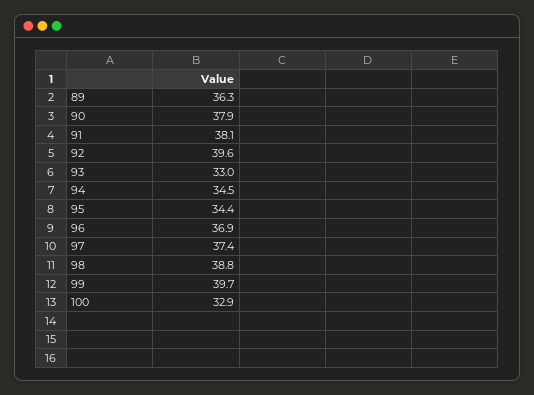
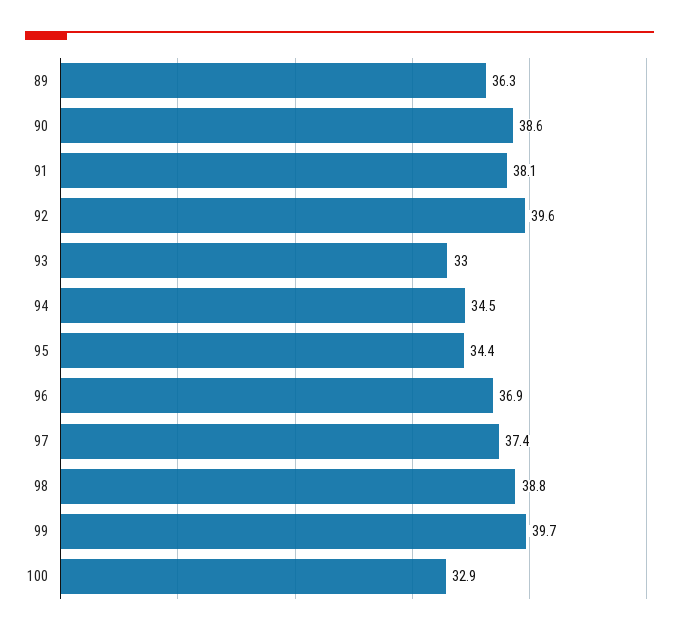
  {
    "89": 36.3,
-   "90": 37.9,
+   "90": 38.6,
    "91": 38.1,
    "92": 39.6,
    "93": 33,
    "94": 34.5,
    "95": 34.4,
    "96": 36.9,
    "97": 37.4,
    "98": 38.8,
    "99": 39.7,
    "100": 32.9
  }

